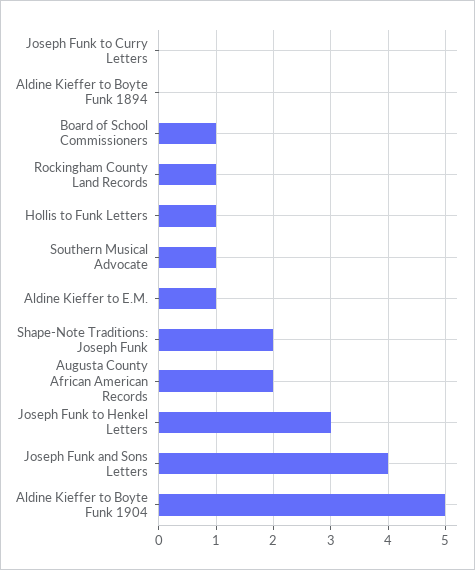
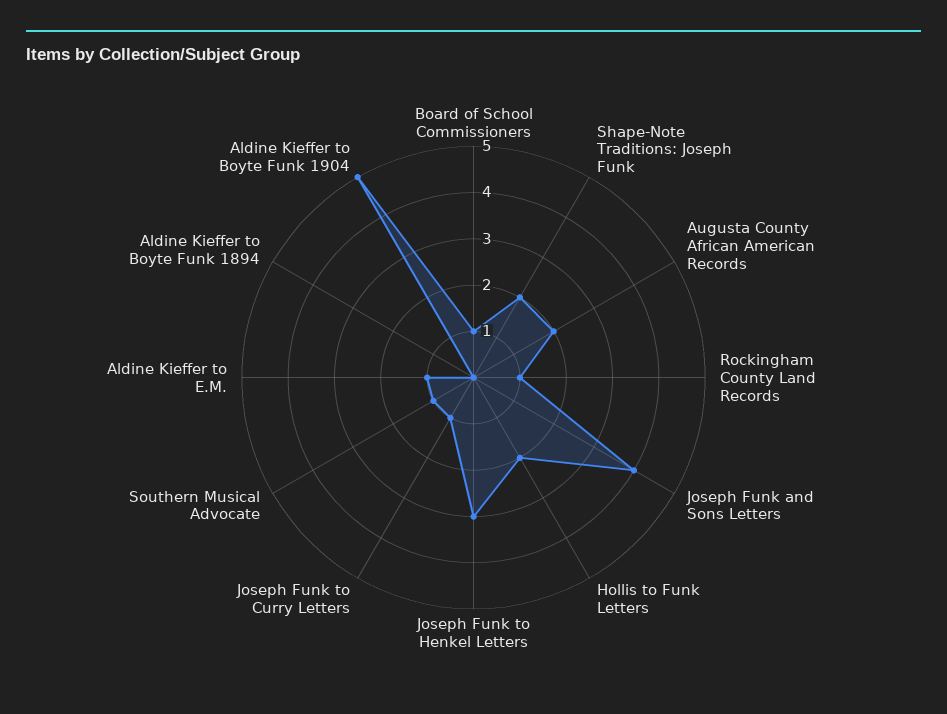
  {
-   "Joseph Funk to Curry Letters": 0,
+   "Joseph Funk to Curry Letters": 1,
    "Aldine Kieffer to Boyte Funk 1894": 0,
    "Board of School Commissioners": 1,
    "Rockingham County Land Records": 1,
-   "Hollis to Funk Letters": 1,
+   "Hollis to Funk Letters": 2,
    "Southern Musical Advocate": 1,
    "Aldine Kieffer to E.M.": 1,
    "Shape-Note Traditions: Joseph Funk": 2,
    "Augusta County African American Records": 2,
    "Joseph Funk to Henkel Letters": 3,
    "Joseph Funk and Sons Letters": 4,
    "Aldine Kieffer to Boyte Funk 1904": 5
  }

